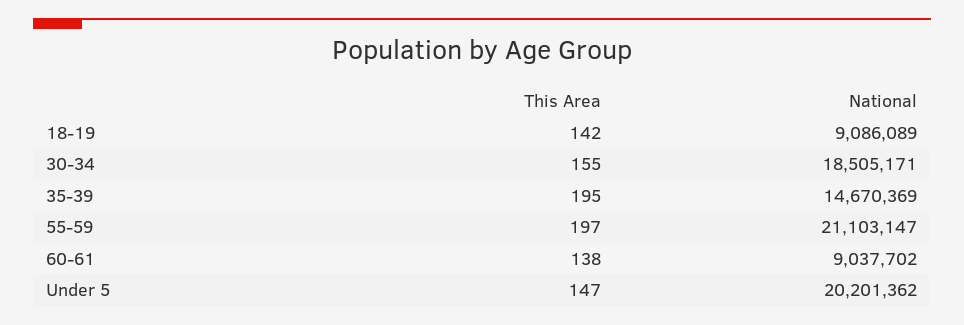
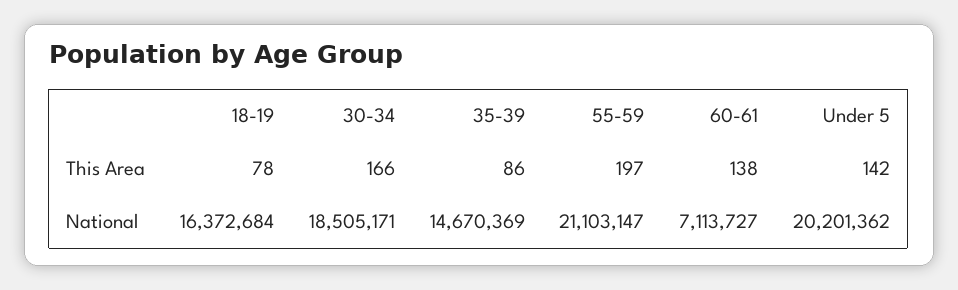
  {
    "This Area": {
-     "18-19": 142,
+     "18-19": 78,
-     "30-34": 155,
+     "30-34": 166,
-     "35-39": 195,
+     "35-39": 86,
      "55-59": 197,
      "60-61": 138,
-     "Under 5": 147
+     "Under 5": 142
    },
    "National": {
-     "18-19": 9086089,
+     "18-19": 16372684,
      "30-34": 18505171,
      "35-39": 14670369,
      "55-59": 21103147,
-     "60-61": 9037702,
+     "60-61": 7113727,
      "Under 5": 20201362
    }
  }

